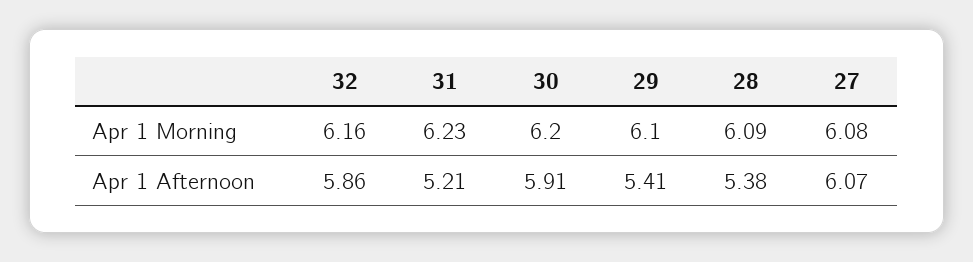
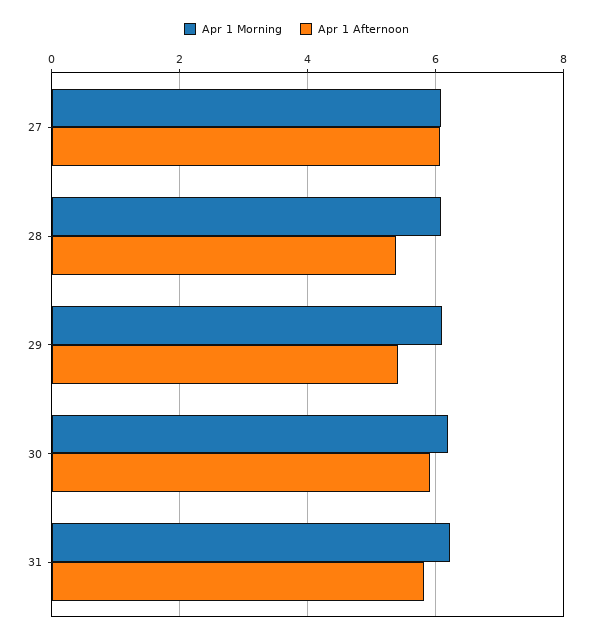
  {
    "Apr 1 Morning": {
-     "32": 6.16,
      "31": 6.23,
      "30": 6.2,
      "29": 6.1,
      "28": 6.09,
      "27": 6.08
    },
    "Apr 1 Afternoon": {
-     "32": 5.86,
-     "31": 5.21,
+     "31": 5.8,
      "30": 5.91,
      "29": 5.41,
      "28": 5.38,
      "27": 6.07
    }
  }

